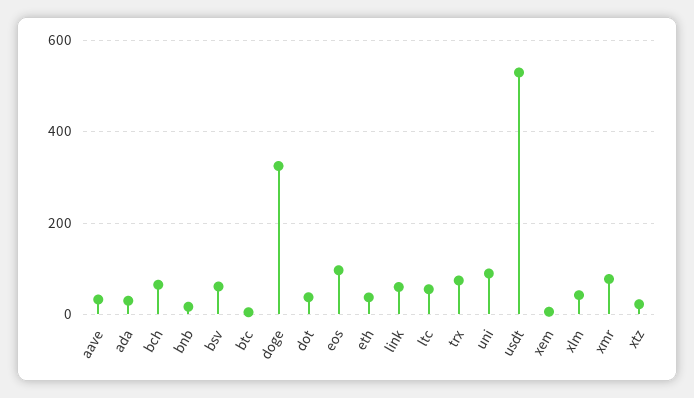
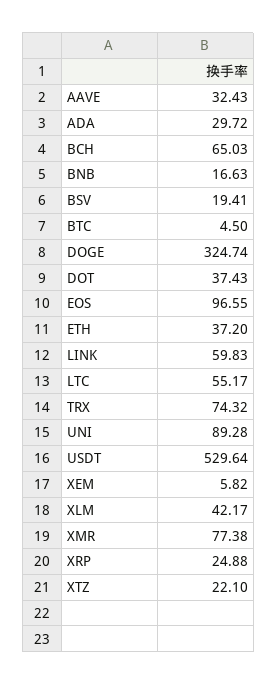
  {
    "aave": 32.43,
    "ada": 29.72,
    "bch": 65.03,
    "bnb": 16.63,
-   "bsv": 60,
+   "bsv": 19.41,
    "btc": 4.5,
    "doge": 324.74,
    "dot": 37.43,
    "eos": 96.55,
    "eth": 37.2,
    "link": 59.83,
    "ltc": 55.17,
    "trx": 74.32,
    "uni": 89.28,
    "usdt": 529.64,
    "xem": 5.82,
    "xlm": 42.17,
    "xmr": 77.38,
-   "xtz": 22.1
+   "xtz": 22.1,
+   "XRP": 24.88
  }

